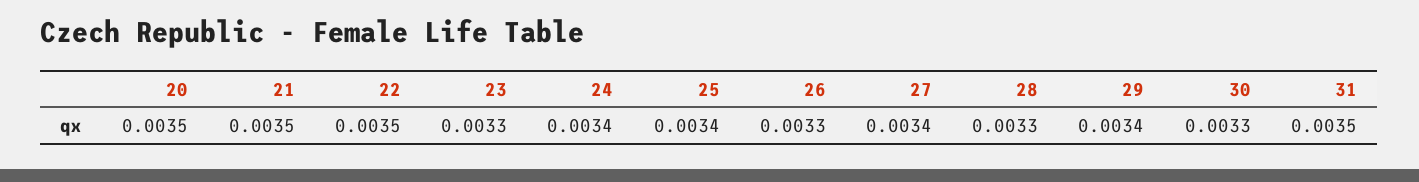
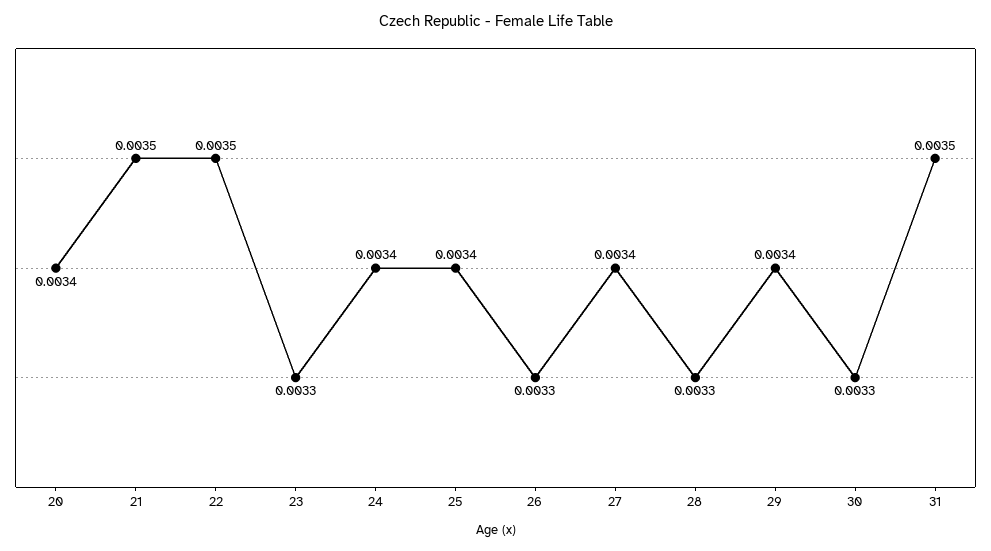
  {
-   "20": 0.0035,
+   "20": 0.0034,
    "21": 0.0035,
    "22": 0.0035,
    "23": 0.0033,
    "24": 0.0034,
    "25": 0.0034,
    "26": 0.0033,
    "27": 0.0034,
    "28": 0.0033,
    "29": 0.0034,
    "30": 0.0033,
    "31": 0.0035
  }

